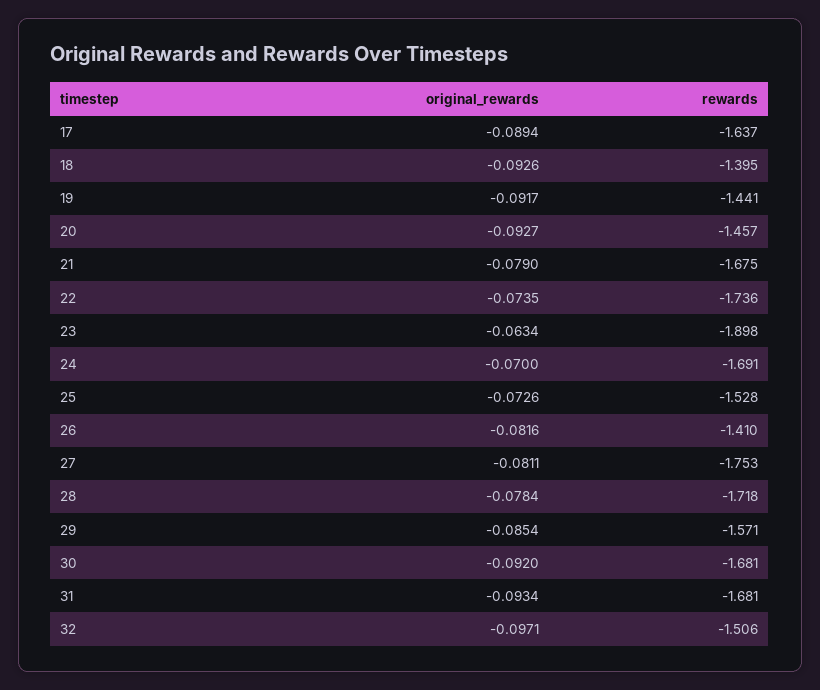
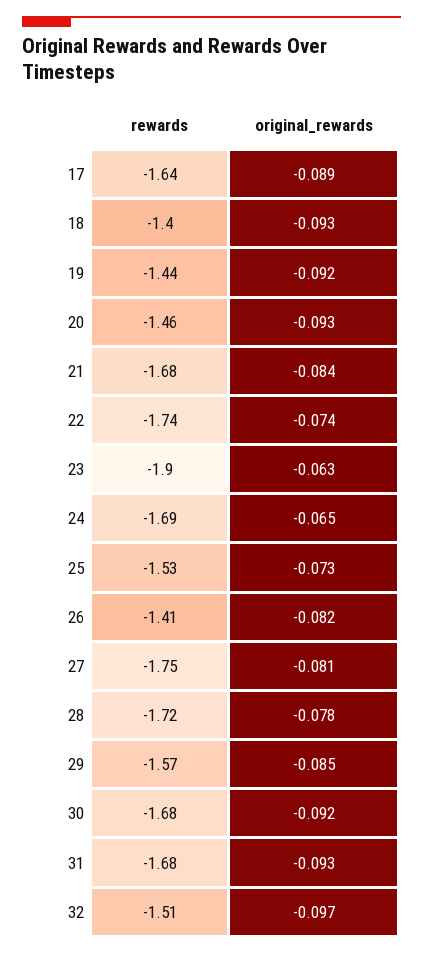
  {
    "original_rewards": {
      "17": -0.0894,
      "18": -0.0926,
      "19": -0.0917,
      "20": -0.0927,
-     "21": -0.079,
+     "21": -0.084,
      "22": -0.0735,
      "23": -0.0634,
-     "24": -0.07,
+     "24": -0.065,
      "25": -0.0726,
      "26": -0.0816,
      "27": -0.0811,
      "28": -0.0784,
      "29": -0.0854,
      "30": -0.092,
      "31": -0.0934,
      "32": -0.0971
    },
    "rewards": {
      "17": -1.637,
      "18": -1.395,
      "19": -1.441,
      "20": -1.457,
      "21": -1.675,
      "22": -1.736,
      "23": -1.898,
      "24": -1.691,
      "25": -1.528,
      "26": -1.41,
      "27": -1.753,
      "28": -1.718,
      "29": -1.571,
      "30": -1.681,
      "31": -1.681,
      "32": -1.506
    }
  }

